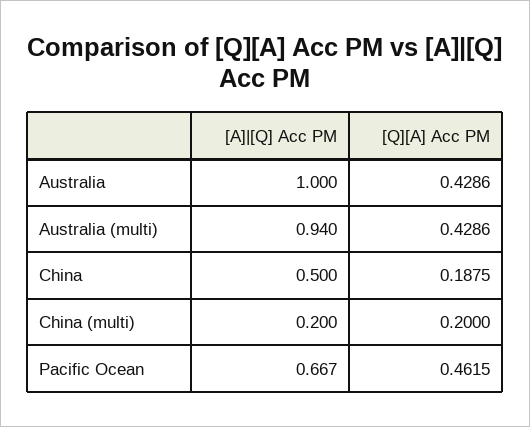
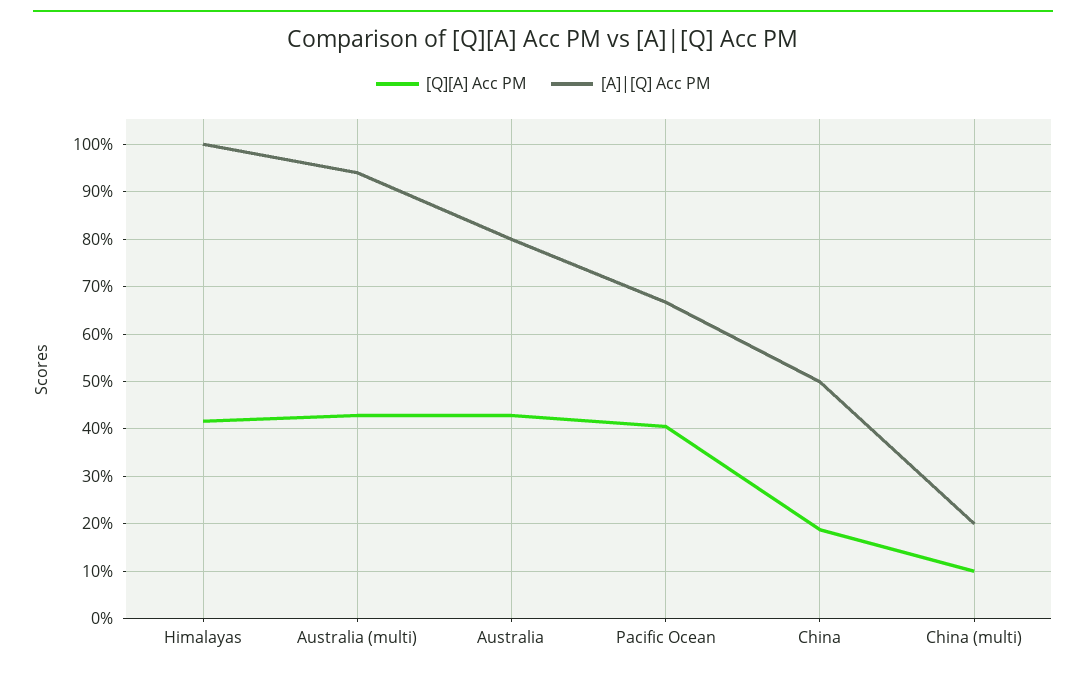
  {
    "[A]|[Q] Acc PM": {
-     "Australia": 1,
+     "Australia": 0.8,
      "Australia (multi)": 0.94,
      "China": 0.5,
      "China (multi)": 0.2,
-     "Pacific Ocean": 0.667
+     "Pacific Ocean": 0.667,
+     "Himalayas": 1
    },
    "[Q][A] Acc PM": {
      "Australia": 0.4286,
      "Australia (multi)": 0.4286,
      "China": 0.1875,
-     "China (multi)": 0.2,
+     "China (multi)": 0.1,
-     "Pacific Ocean": 0.4615
+     "Pacific Ocean": 0.4,
+     "Himalayas": 0.42
    }
  }

